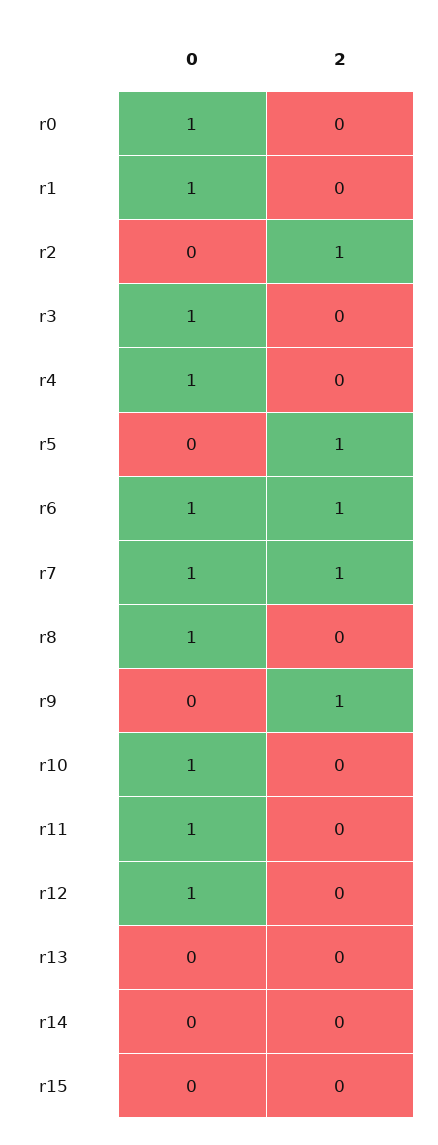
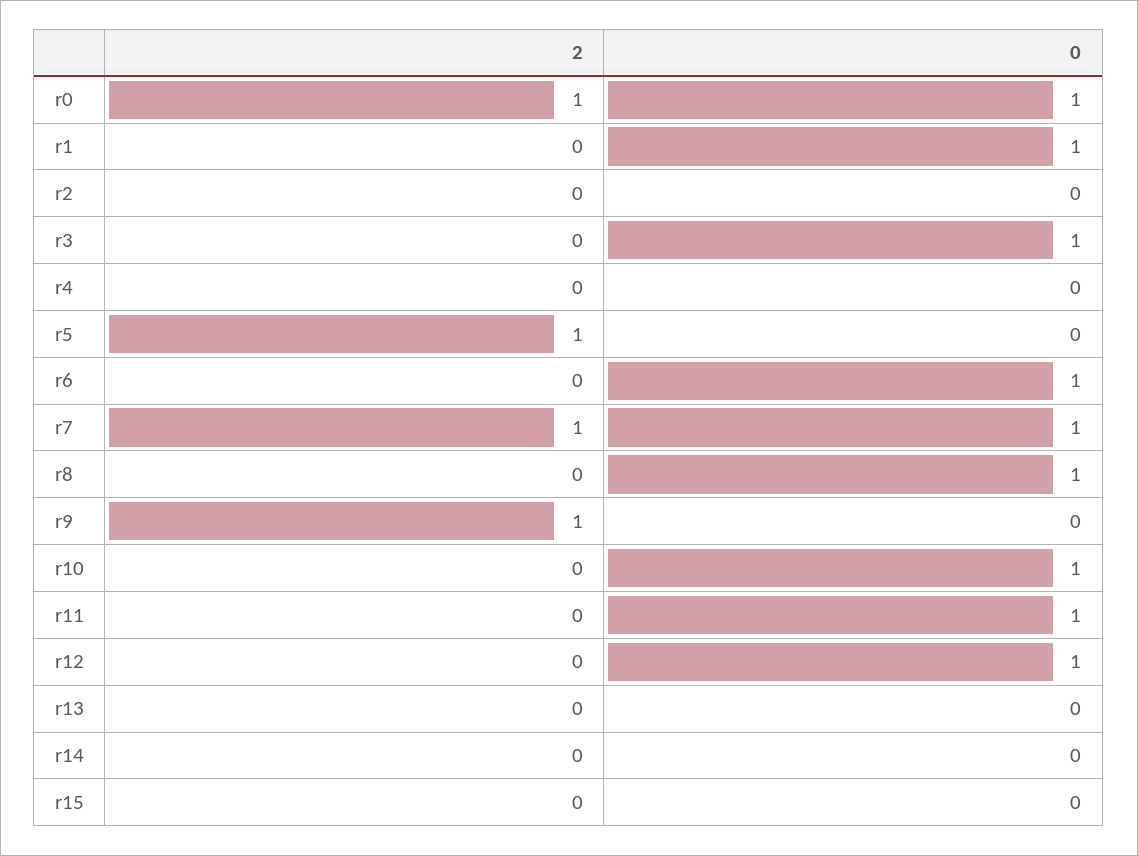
  {
    "0": {
      "r0": 1,
      "r1": 1,
      "r2": 0,
      "r3": 1,
-     "r4": 1,
+     "r4": 0,
      "r5": 0,
      "r6": 1,
      "r7": 1,
      "r8": 1,
      "r9": 0,
      "r10": 1,
      "r11": 1,
      "r12": 1,
      "r13": 0,
      "r14": 0,
      "r15": 0
    },
    "2": {
-     "r0": 0,
+     "r0": 1,
      "r1": 0,
-     "r2": 1,
+     "r2": 0,
      "r3": 0,
      "r4": 0,
      "r5": 1,
-     "r6": 1,
+     "r6": 0,
      "r7": 1,
      "r8": 0,
      "r9": 1,
      "r10": 0,
      "r11": 0,
      "r12": 0,
      "r13": 0,
      "r14": 0,
      "r15": 0
    }
  }

